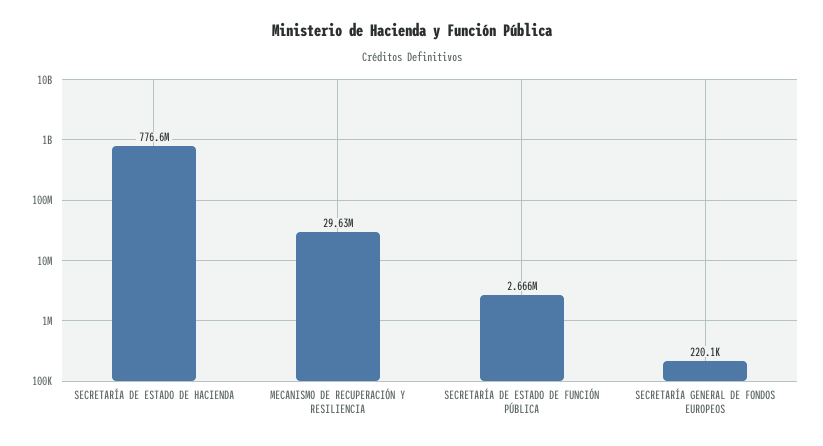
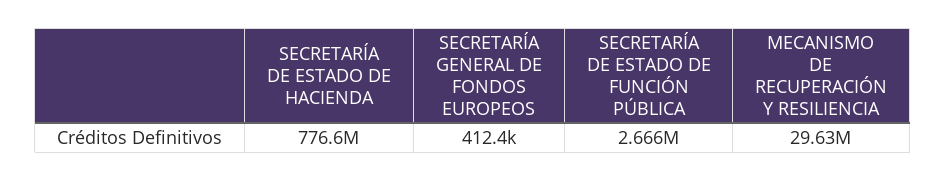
  {
    "SECRETARÍA DE ESTADO DE HACIENDA": 776600000,
    "MECANISMO DE RECUPERACIÓN Y RESILIENCIA": 29630000,
    "SECRETARÍA DE ESTADO DE FUNCIÓN PÚBLICA": 2666000,
-   "SECRETARÍA GENERAL DE FONDOS EUROPEOS": 220100
+   "SECRETARÍA GENERAL DE FONDOS EUROPEOS": 412400
  }

